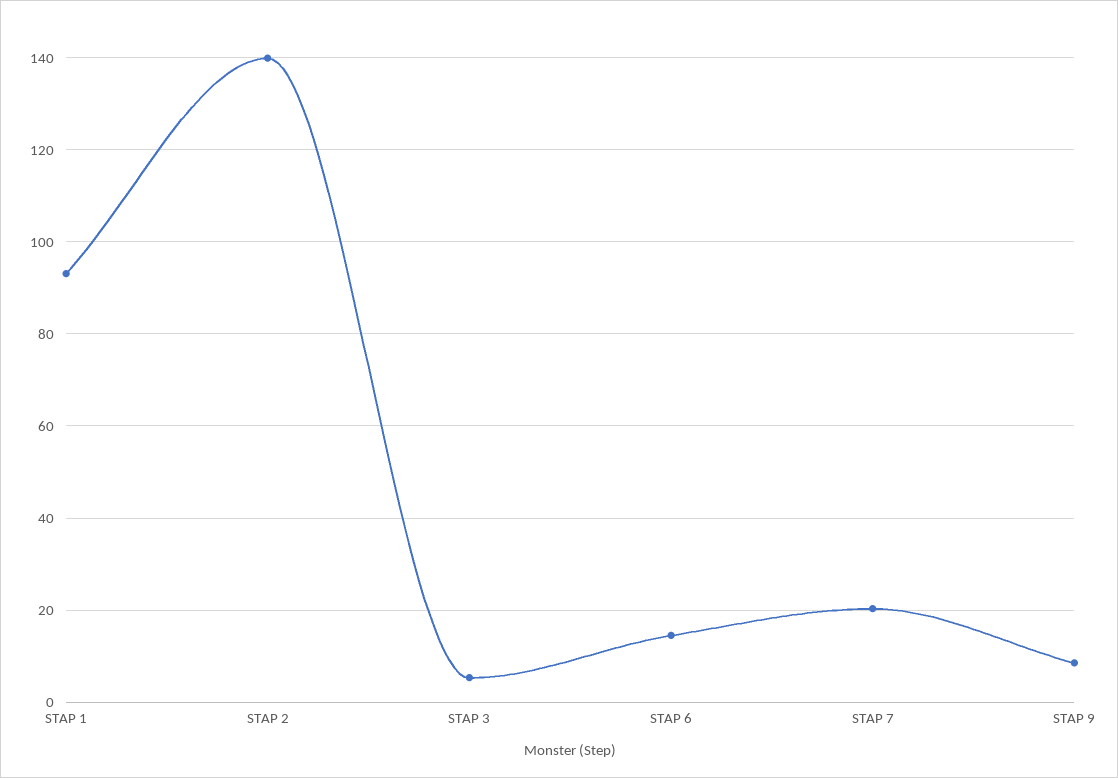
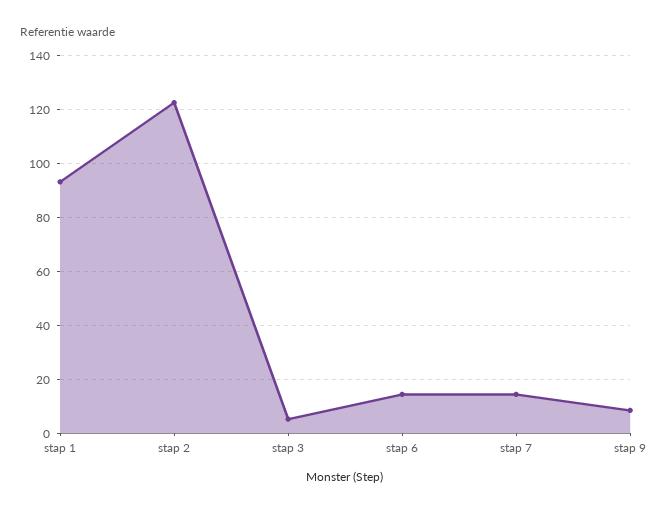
  {
    "STAP 1": 94,
-   "STAP 2": 140,
+   "STAP 2": 122.5,
    "STAP 3": 6,
    "STAP 6": 14,
-   "STAP 7": 20,
+   "STAP 7": 15,
    "STAP 9": 8
  }

